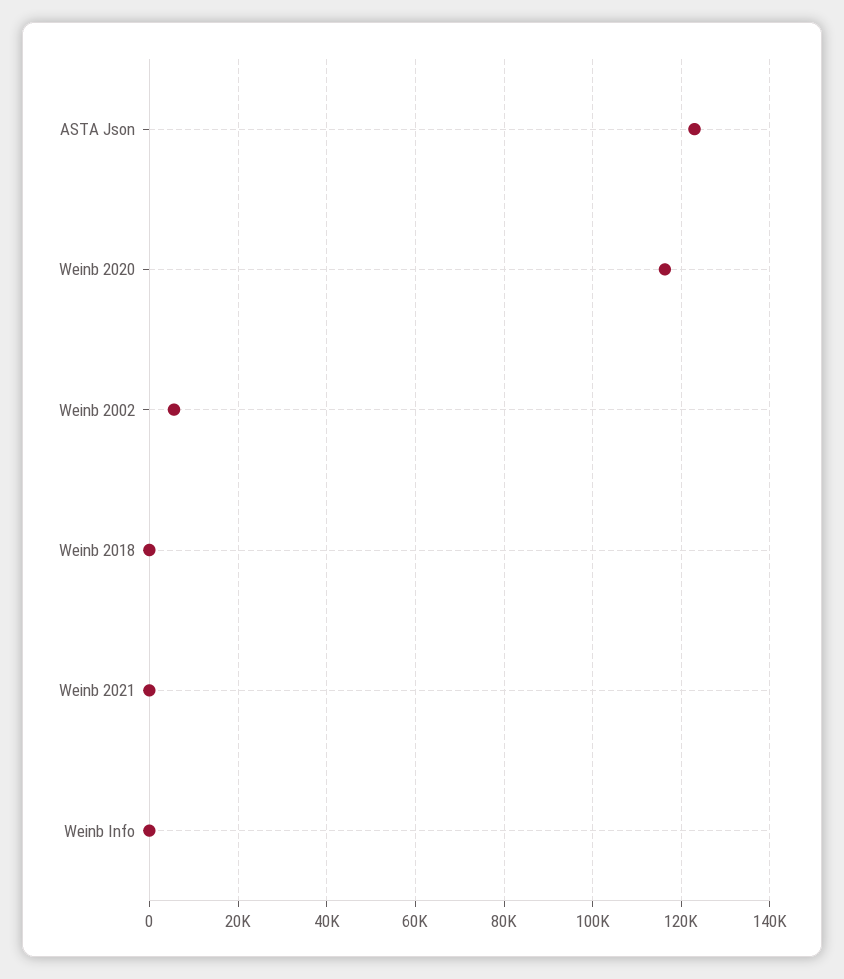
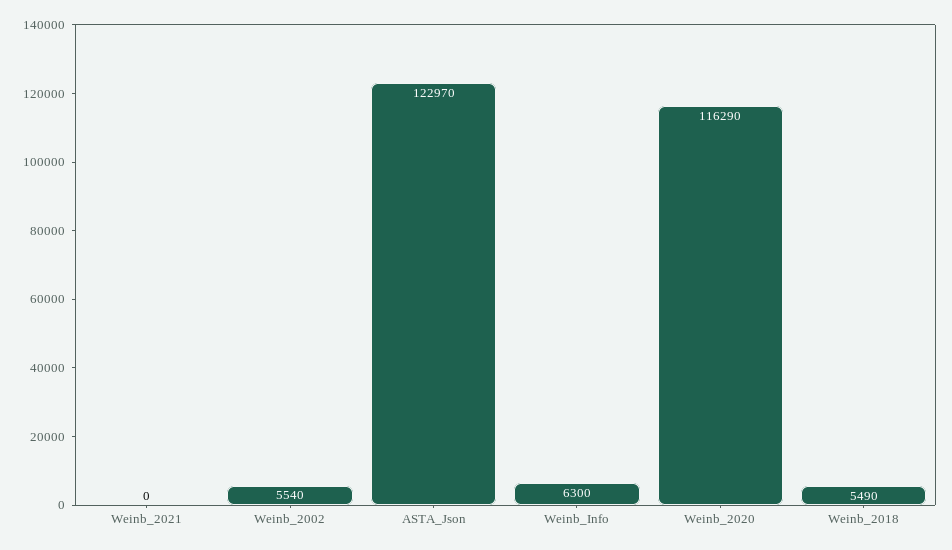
  {
    "ASTA Json": 122970,
    "Weinb 2020": 116290,
    "Weinb 2002": 5540,
-   "Weinb 2018": 0,
+   "Weinb 2018": 5490,
    "Weinb 2021": 0,
-   "Weinb Info": 0
+   "Weinb Info": 6300
  }

